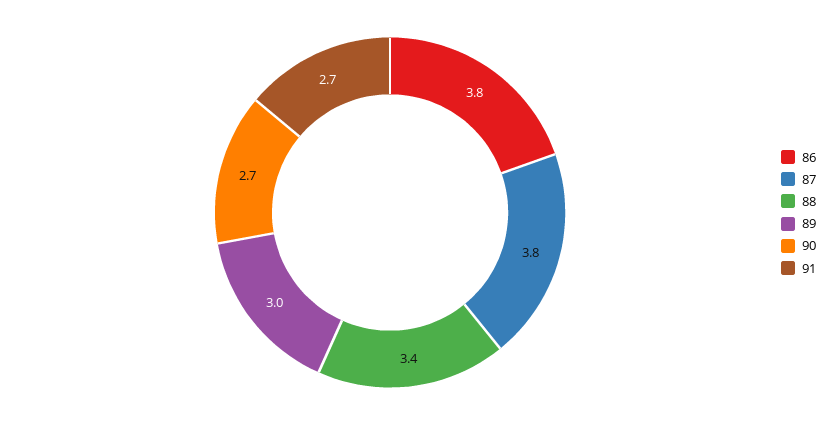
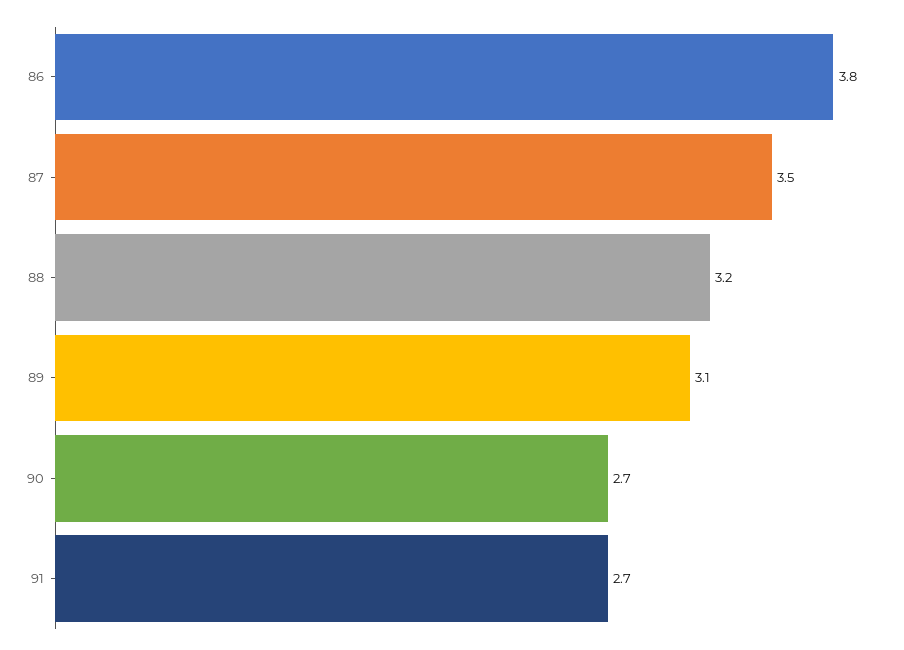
  {
    "86": 3.8,
-   "87": 3.8,
+   "87": 3.5,
-   "88": 3.4,
+   "88": 3.2,
-   "89": 3,
+   "89": 3.1,
    "90": 2.7,
    "91": 2.7
  }

